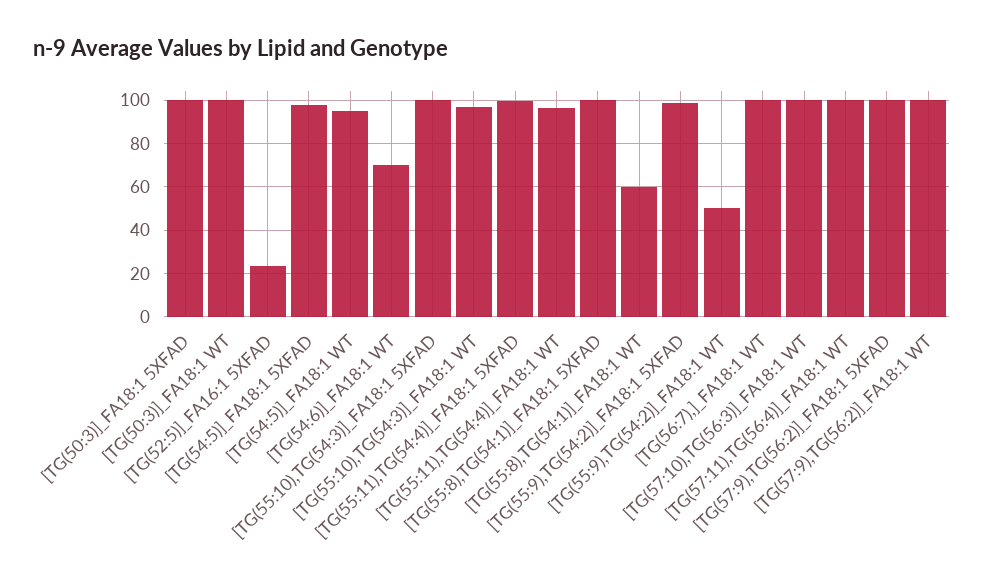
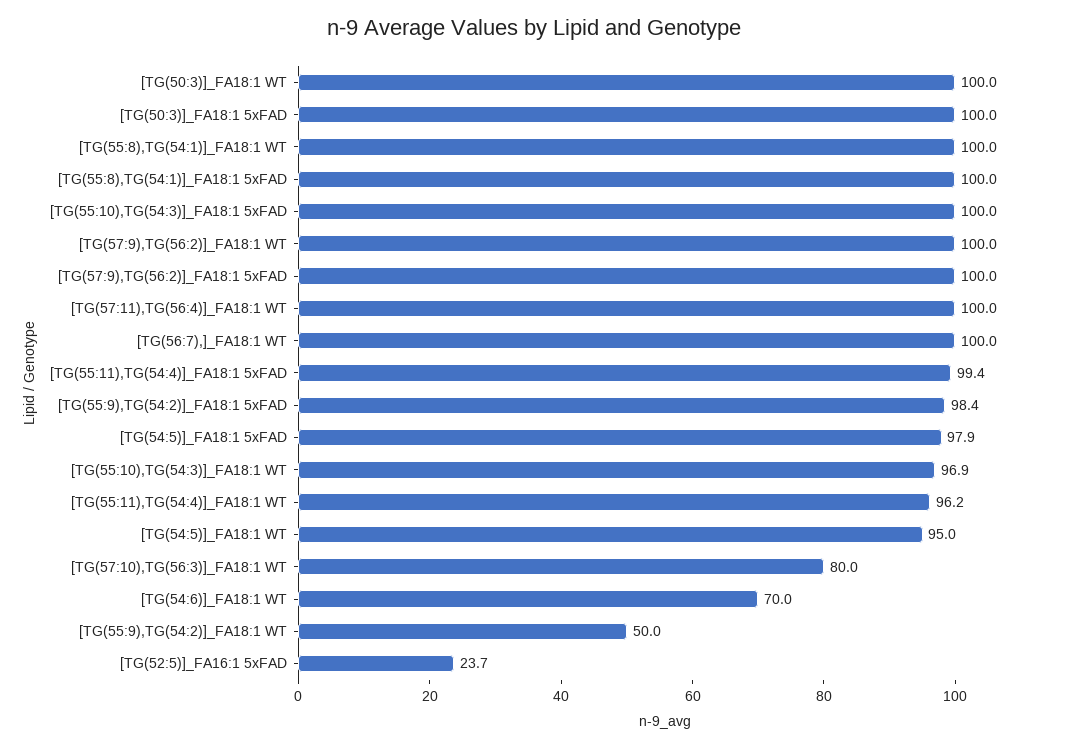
  {
    "[TG(50:3)]_FA18:1 5XFAD": 100,
    "[TG(50:3)]_FA18:1 WT": 100,
    "[TG(52:5)]_FA16:1 5XFAD": 23.7,
    "[TG(54:5)]_FA18:1 5XFAD": 97.9,
    "[TG(54:5)]_FA18:1 WT": 95,
    "[TG(54:6)]_FA18:1 WT": 70,
    "[TG(55:10),TG(54:3)]_FA18:1 5XFAD": 100,
    "[TG(55:10),TG(54:3)]_FA18:1 WT": 96.9,
    "[TG(55:11),TG(54:4)]_FA18:1 5XFAD": 99.4,
    "[TG(55:11),TG(54:4)]_FA18:1 WT": 96.2,
    "[TG(55:8),TG(54:1)]_FA18:1 5XFAD": 100,
-   "[TG(55:8),TG(54:1)]_FA18:1 WT": 60,
+   "[TG(55:8),TG(54:1)]_FA18:1 WT": 100,
    "[TG(55:9),TG(54:2)]_FA18:1 5XFAD": 98.4,
    "[TG(55:9),TG(54:2)]_FA18:1 WT": 50,
    "[TG(56:7),]_FA18:1 WT": 100,
-   "[TG(57:10),TG(56:3)]_FA18:1 WT": 100,
+   "[TG(57:10),TG(56:3)]_FA18:1 WT": 80,
    "[TG(57:11),TG(56:4)]_FA18:1 WT": 100,
    "[TG(57:9),TG(56:2)]_FA18:1 5XFAD": 100,
    "[TG(57:9),TG(56:2)]_FA18:1 WT": 100
  }

